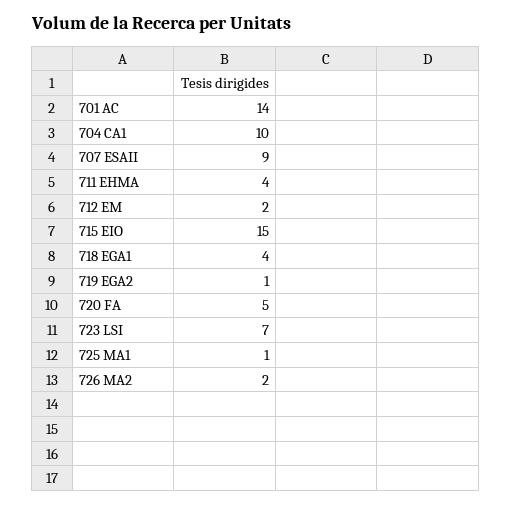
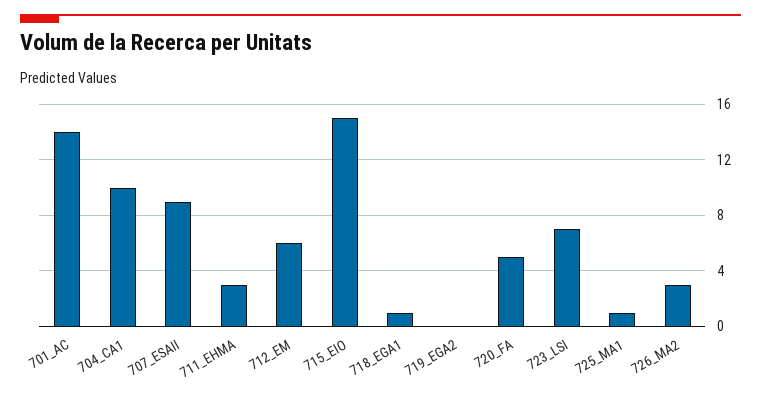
  {
    "701 AC": 14,
    "704 CA1": 10,
    "707 ESAII": 9,
-   "711 EHMA": 4,
+   "711 EHMA": 3,
-   "712 EM": 2,
+   "712 EM": 6,
    "715 EIO": 15,
-   "718 EGA1": 4,
+   "718 EGA1": 1,
-   "719 EGA2": 1,
+   "719 EGA2": 0,
    "720 FA": 5,
    "723 LSI": 7,
    "725 MA1": 1,
-   "726 MA2": 2
+   "726 MA2": 3
  }

